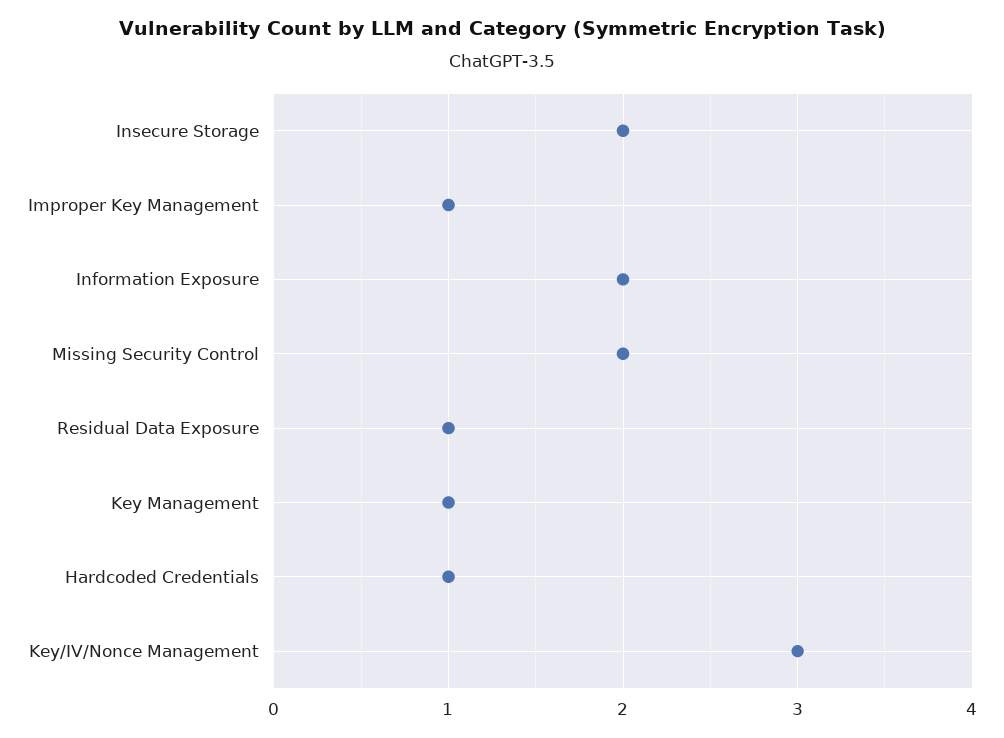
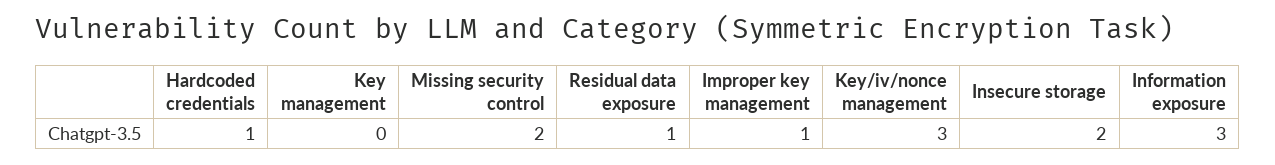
  {
    "Insecure Storage": 2,
    "Improper Key Management": 1,
-   "Information Exposure": 2,
+   "Information Exposure": 3,
    "Missing Security Control": 2,
    "Residual Data Exposure": 1,
-   "Key Management": 1,
+   "Key Management": 0,
    "Hardcoded Credentials": 1,
    "Key/IV/Nonce Management": 3
  }

